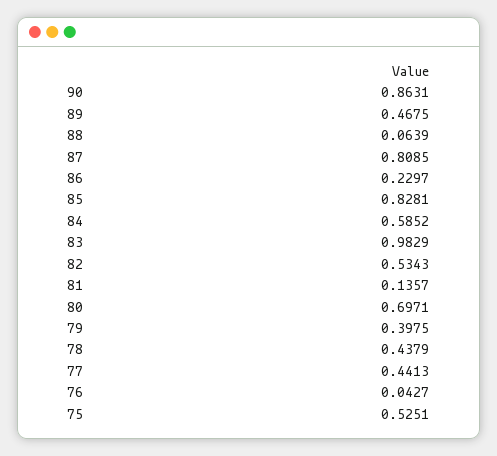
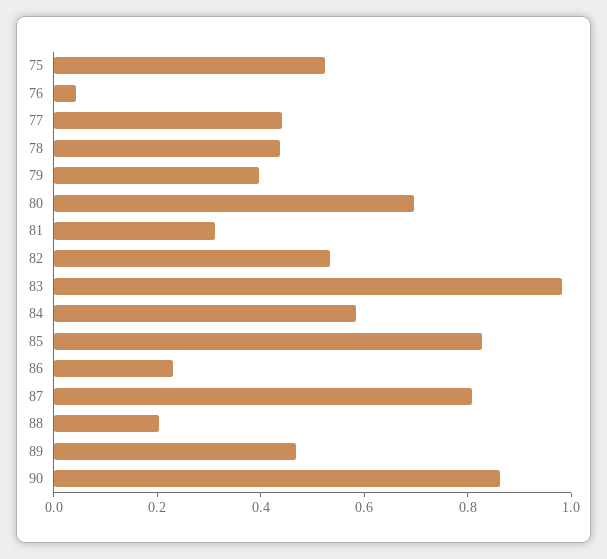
  {
    "90": 0.8631,
    "89": 0.4675,
-   "88": 0.0639,
+   "88": 0.2,
    "87": 0.8085,
    "86": 0.2297,
    "85": 0.8281,
    "84": 0.5852,
    "83": 0.9829,
    "82": 0.5343,
-   "81": 0.1357,
+   "81": 0.3,
    "80": 0.6971,
    "79": 0.3975,
    "78": 0.4379,
    "77": 0.4413,
    "76": 0.0427,
    "75": 0.5251
  }

